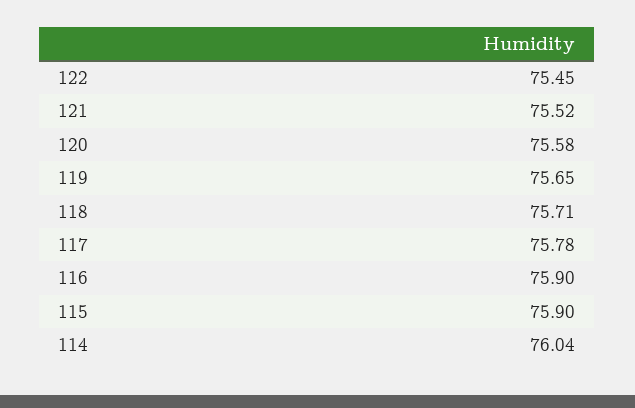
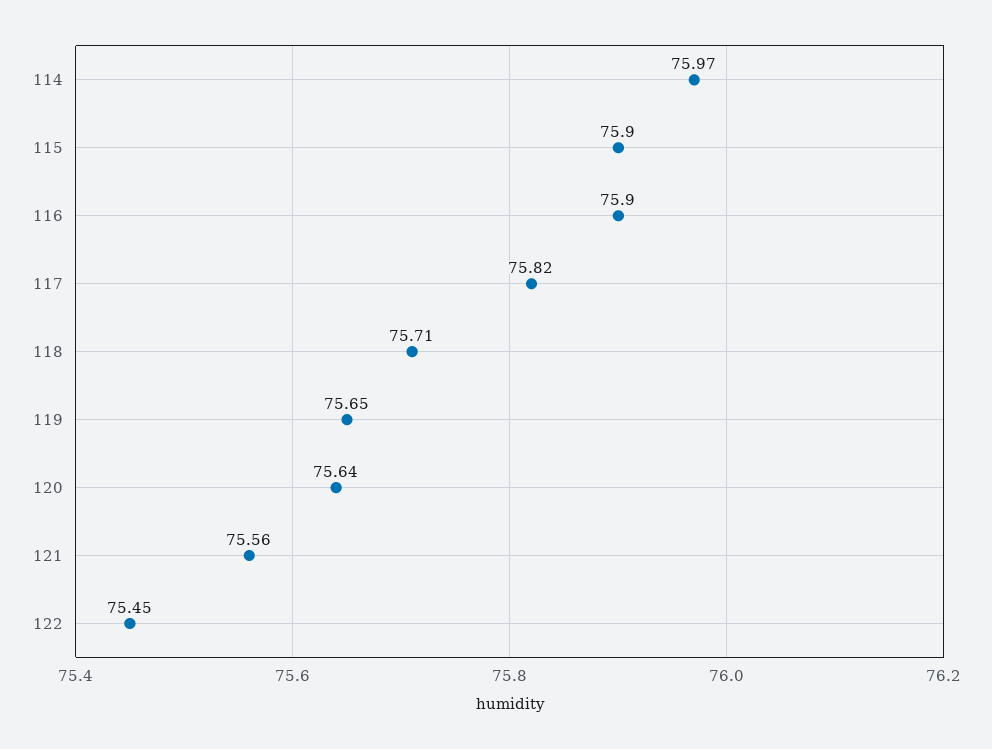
  {
    "122": 75.45,
-   "121": 75.52,
+   "121": 75.56,
-   "120": 75.58,
+   "120": 75.64,
    "119": 75.65,
    "118": 75.71,
-   "117": 75.78,
+   "117": 75.82,
    "116": 75.9,
    "115": 75.9,
-   "114": 76.04
+   "114": 75.97
  }

